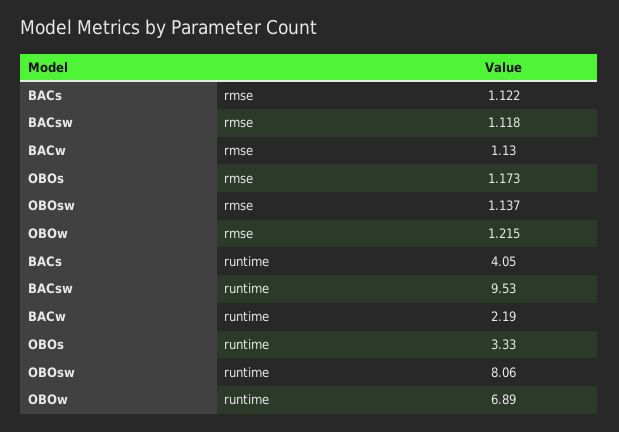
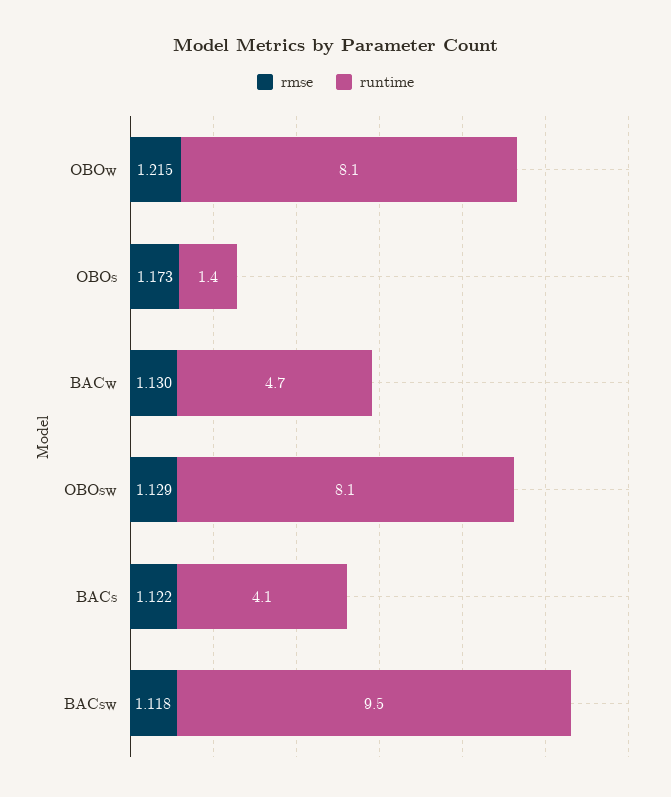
  {
    "rmse": {
      "BACs": 1.122,
      "BACsw": 1.118,
      "BACw": 1.13,
      "OBOs": 1.173,
-     "OBOsw": 1.137,
+     "OBOsw": 1.129,
      "OBOw": 1.215
    },
    "runtime": {
      "BACs": 4.05,
      "BACsw": 9.53,
-     "BACw": 2.19,
+     "BACw": 4.7,
-     "OBOs": 3.33,
+     "OBOs": 1.4,
      "OBOsw": 8.06,
-     "OBOw": 6.89
+     "OBOw": 8.1
    }
  }

